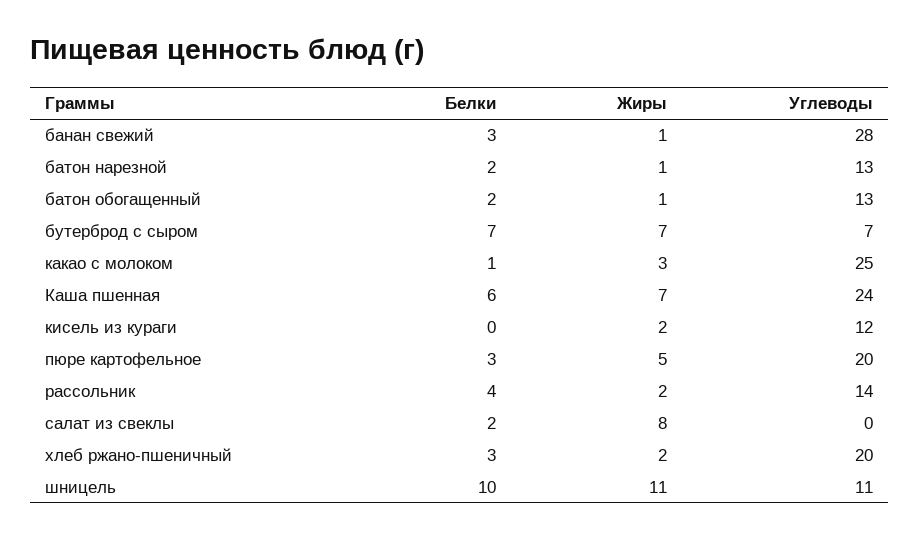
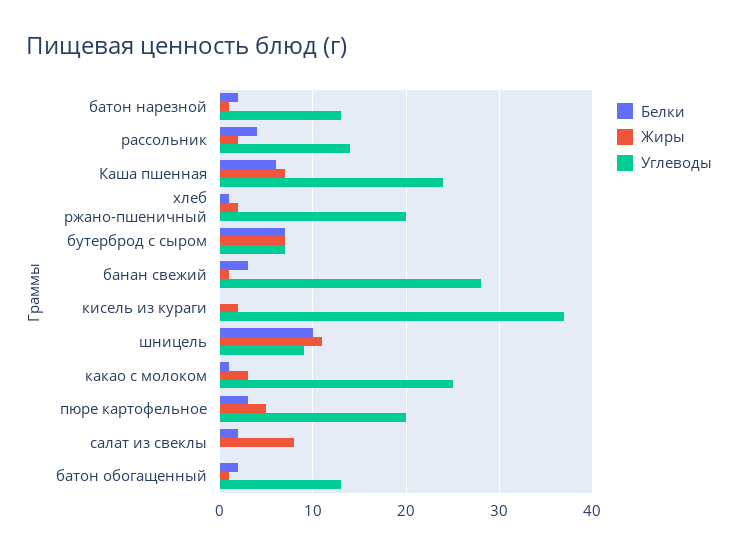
  {
    "Белки": {
      "банан свежий": 3,
      "батон нарезной": 2,
      "батон обогащенный": 2,
      "бутерброд с сыром": 7,
      "какао с молоком": 1,
      "Каша пшенная": 6,
      "кисель из кураги": 0,
      "пюре картофельное": 3,
      "рассольник": 4,
      "салат из свеклы": 2,
-     "хлеб ржано-пшеничный": 3,
+     "хлеб ржано-пшеничный": 1,
      "шницель": 10
    },
    "Жиры": {
      "банан свежий": 1,
      "батон нарезной": 1,
      "батон обогащенный": 1,
      "бутерброд с сыром": 7,
      "какао с молоком": 3,
      "Каша пшенная": 7,
      "кисель из кураги": 2,
      "пюре картофельное": 5,
      "рассольник": 2,
      "салат из свеклы": 8,
      "хлеб ржано-пшеничный": 2,
      "шницель": 11
    },
    "Углеводы": {
      "банан свежий": 28,
      "батон нарезной": 13,
      "батон обогащенный": 13,
      "бутерброд с сыром": 7,
      "какао с молоком": 25,
      "Каша пшенная": 24,
-     "кисель из кураги": 12,
+     "кисель из кураги": 37,
      "пюре картофельное": 20,
      "рассольник": 14,
      "салат из свеклы": 0,
      "хлеб ржано-пшеничный": 20,
-     "шницель": 11
+     "шницель": 9
    }
  }

